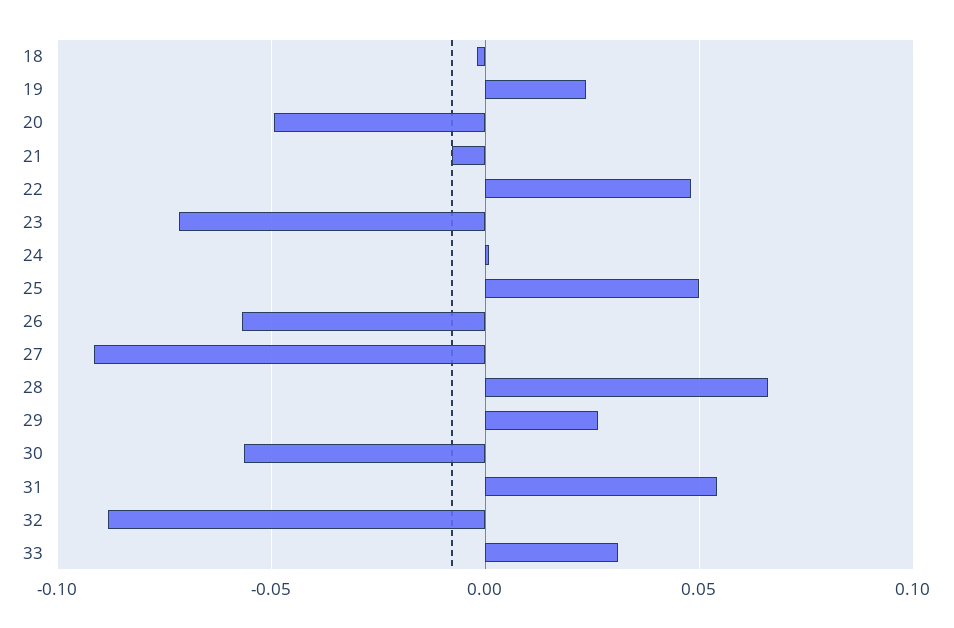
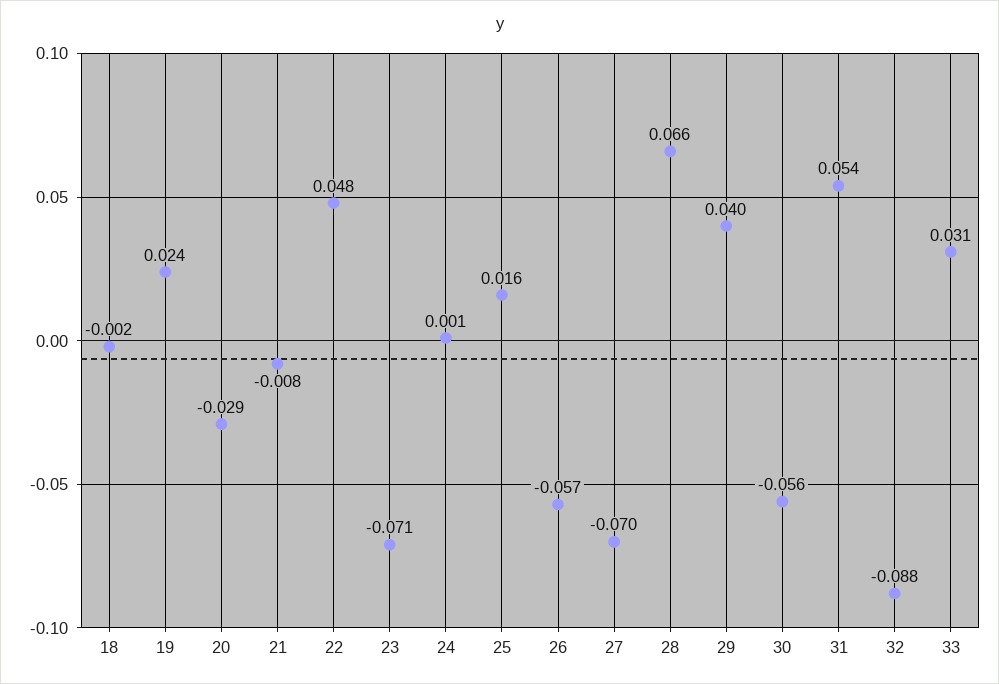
  {
    "18": -0.002,
    "19": 0.024,
-   "20": -0.05,
+   "20": -0.029,
    "21": -0.008,
    "22": 0.048,
    "23": -0.071,
    "24": 0.001,
-   "25": 0.05,
+   "25": 0.016,
    "26": -0.057,
-   "27": -0.09,
+   "27": -0.07,
    "28": 0.066,
-   "29": 0.025,
+   "29": 0.04,
    "30": -0.056,
    "31": 0.054,
    "32": -0.088,
    "33": 0.031
  }

